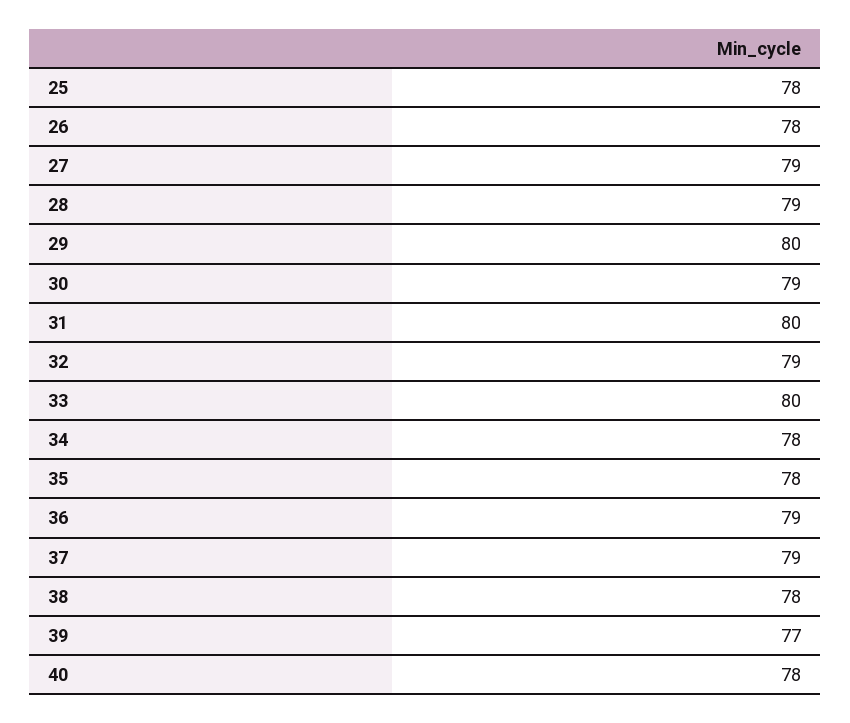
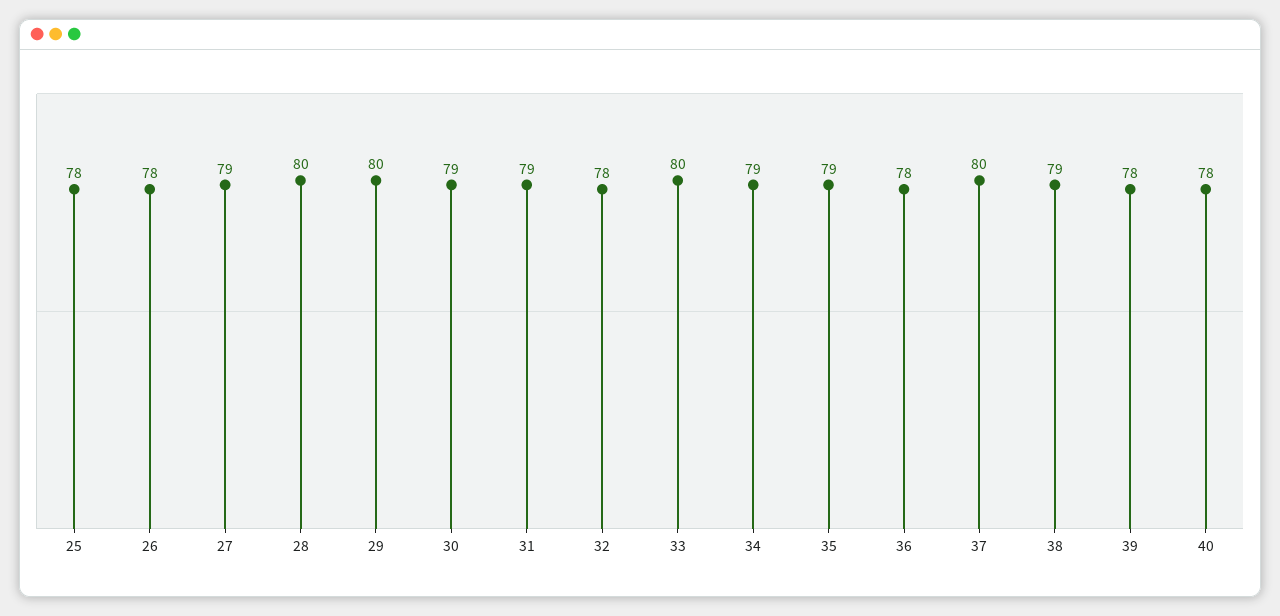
  {
    "25": 78,
    "26": 78,
    "27": 79,
-   "28": 79,
+   "28": 80,
    "29": 80,
    "30": 79,
-   "31": 80,
+   "31": 79,
-   "32": 79,
+   "32": 78,
    "33": 80,
-   "34": 78,
+   "34": 79,
-   "35": 78,
+   "35": 79,
-   "36": 79,
+   "36": 78,
-   "37": 79,
+   "37": 80,
-   "38": 78,
+   "38": 79,
-   "39": 77,
+   "39": 78,
    "40": 78
  }

